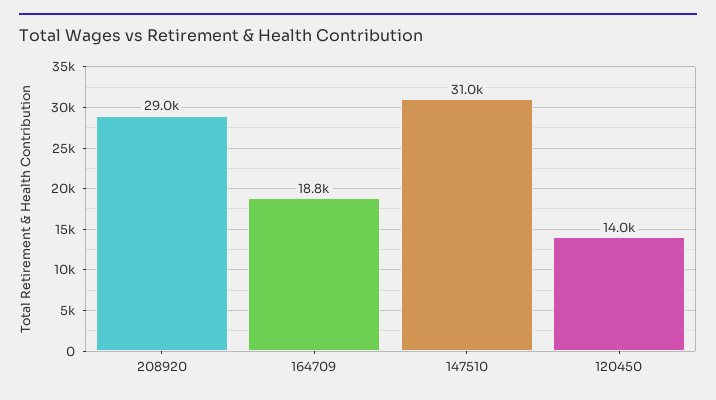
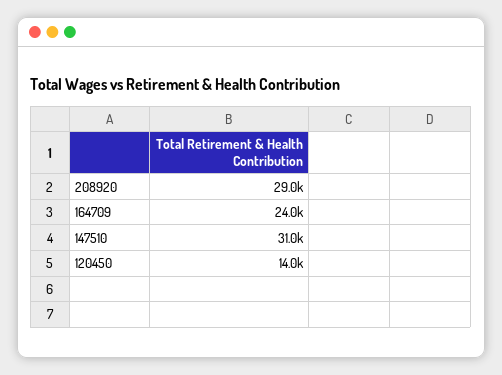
  {
    "208920": 29000,
-   "164709": 18800,
+   "164709": 24000,
    "147510": 31000,
    "120450": 14000
  }

